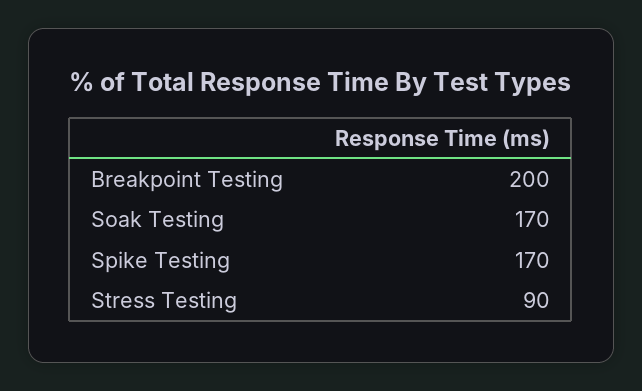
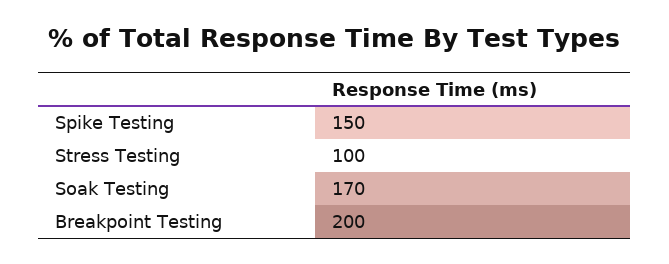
  {
    "Breakpoint Testing": 200,
    "Soak Testing": 170,
-   "Spike Testing": 170,
+   "Spike Testing": 150,
-   "Stress Testing": 90
+   "Stress Testing": 100
  }

